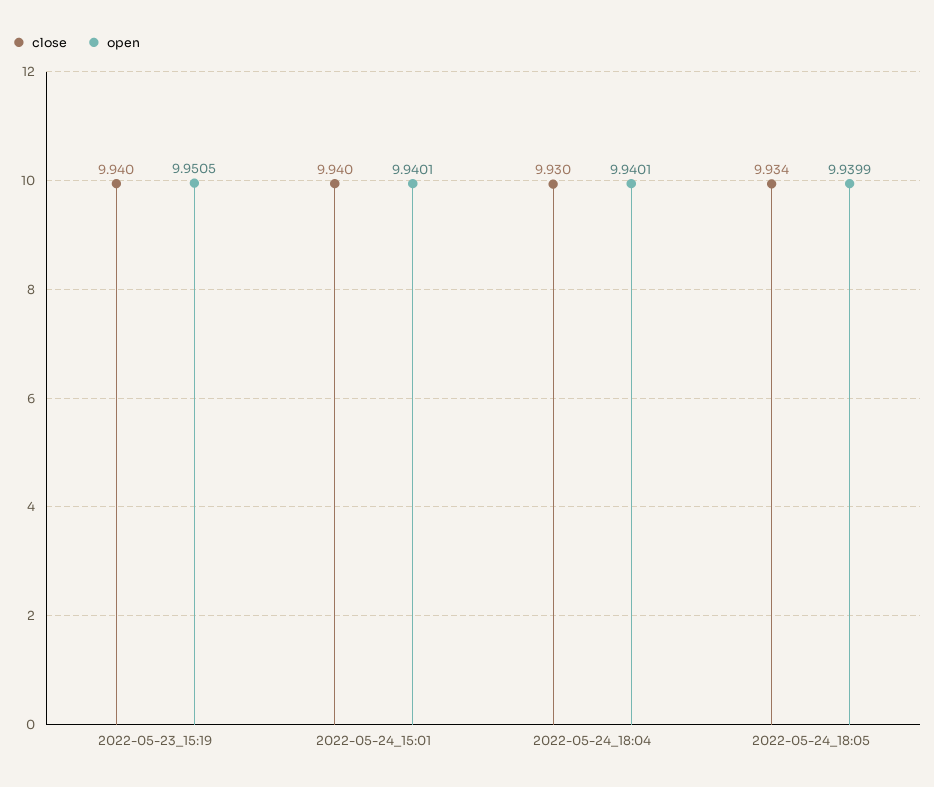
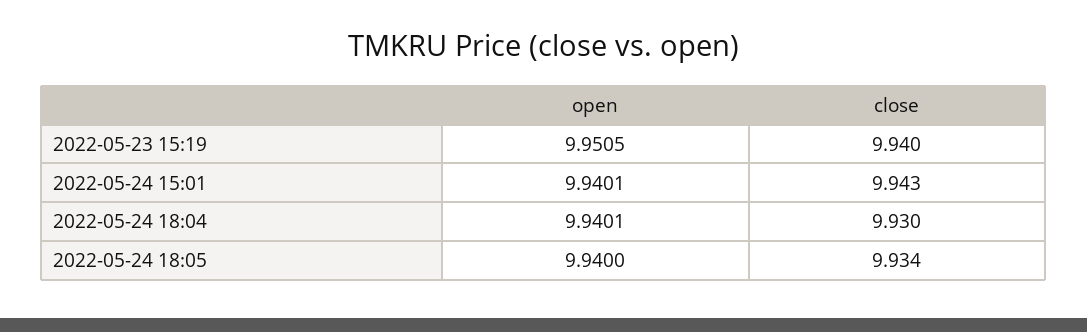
  {
    "close": {
      "2022-05-23_15:19": 9.94,
-     "2022-05-24_15:01": 9.94,
+     "2022-05-24_15:01": 9.943,
      "2022-05-24_18:04": 9.93,
      "2022-05-24_18:05": 9.934
    },
    "open": {
      "2022-05-23_15:19": 9.9505,
      "2022-05-24_15:01": 9.9401,
      "2022-05-24_18:04": 9.9401,
-     "2022-05-24_18:05": 9.9399
+     "2022-05-24_18:05": 9.94
    }
  }

